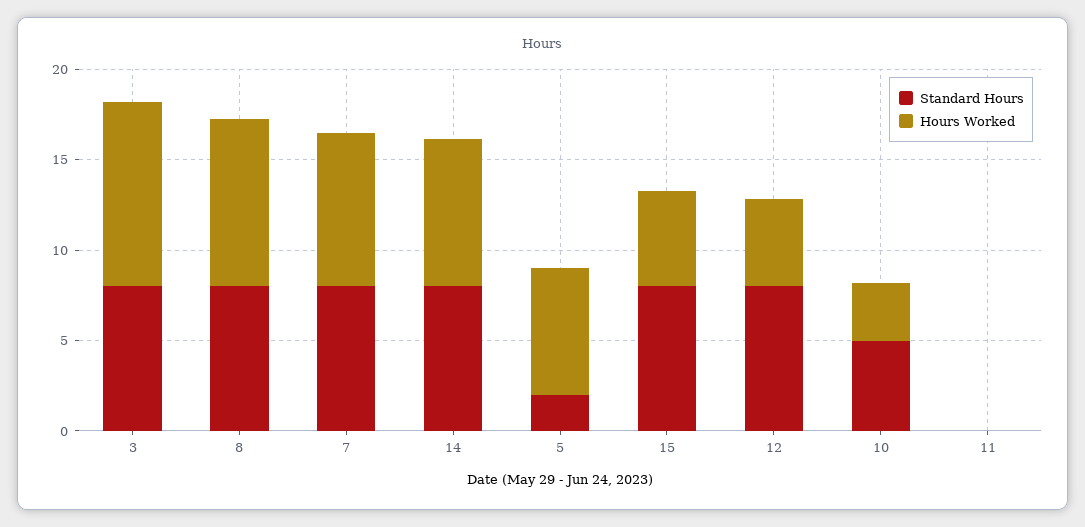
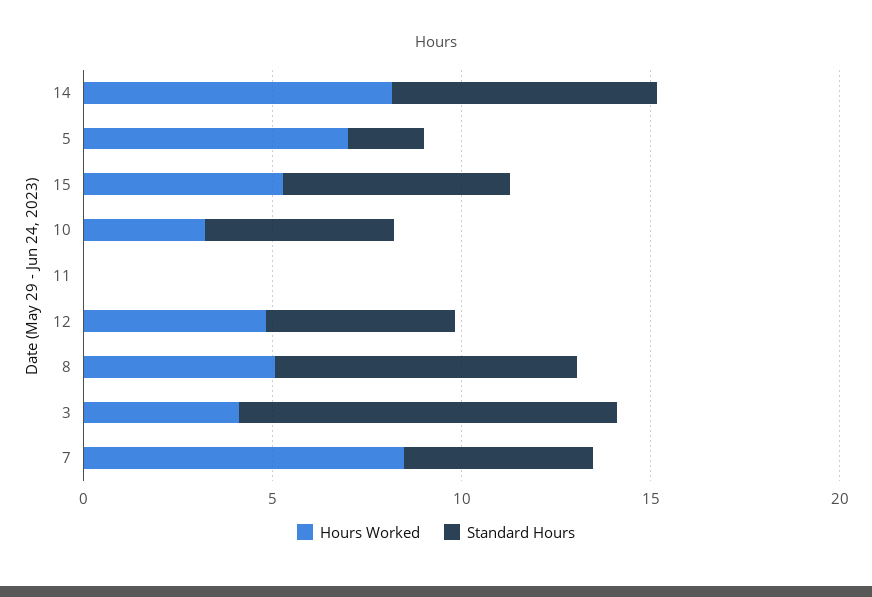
  {
    "Standard Hours": {
-     "3": 8,
+     "3": 10,
      "8": 8,
-     "7": 8,
+     "7": 5,
-     "14": 8,
+     "14": 7,
      "5": 2,
-     "15": 8,
+     "15": 6,
-     "12": 8,
+     "12": 5,
      "10": 5,
      "11": 0
    },
    "Hours Worked": {
-     "3": 10,
+     "3": 4,
-     "8": 9,
+     "8": 5,
      "7": 8,
      "14": 8,
      "5": 7,
      "15": 5,
      "12": 5,
      "10": 3,
      "11": 0
    }
  }

